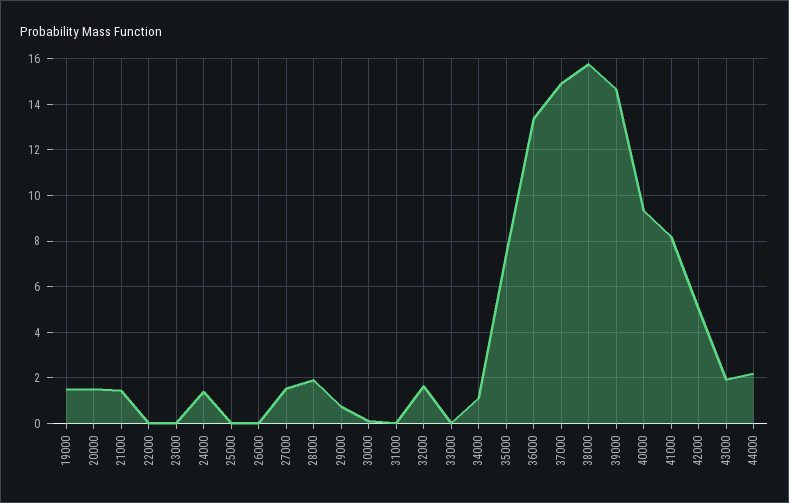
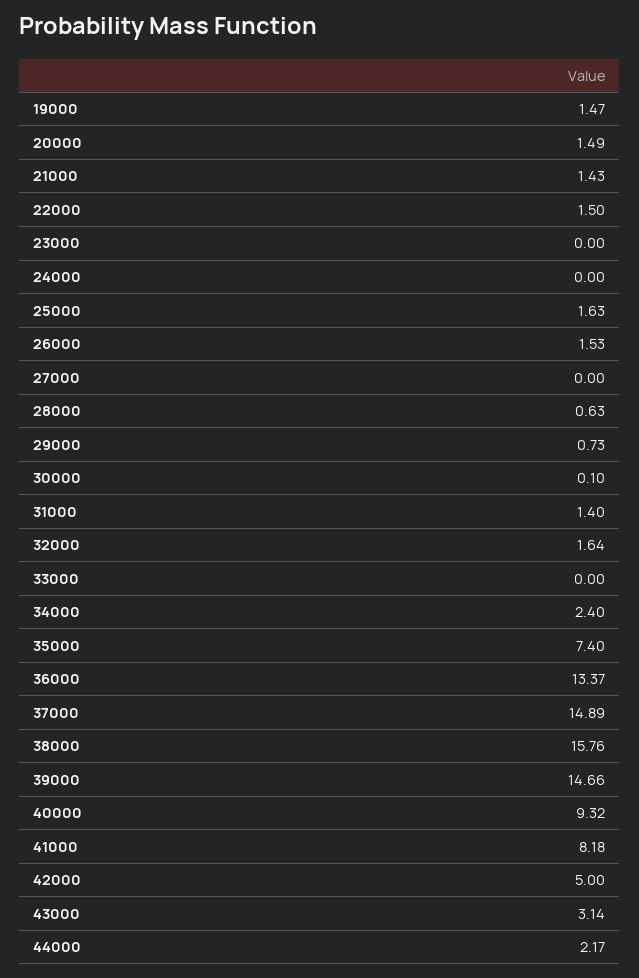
  {
    "19000": 1.47,
    "20000": 1.49,
    "21000": 1.43,
-   "22000": 0,
+   "22000": 1.5,
    "23000": 0,
-   "24000": 1.5,
+   "24000": 0,
-   "25000": 0,
+   "25000": 1.63,
-   "26000": 0,
+   "26000": 1.53,
-   "27000": 1.5,
+   "27000": 0,
-   "28000": 2,
+   "28000": 0.63,
    "29000": 0.73,
    "30000": 0.1,
-   "31000": 0,
+   "31000": 1.4,
    "32000": 1.64,
    "33000": 0,
-   "34000": 1,
+   "34000": 2.4,
    "35000": 7.4,
    "36000": 13.37,
    "37000": 14.89,
    "38000": 15.76,
    "39000": 14.66,
    "40000": 9.32,
    "41000": 8.18,
    "42000": 5,
-   "43000": 2,
+   "43000": 3.14,
    "44000": 2.17
  }

